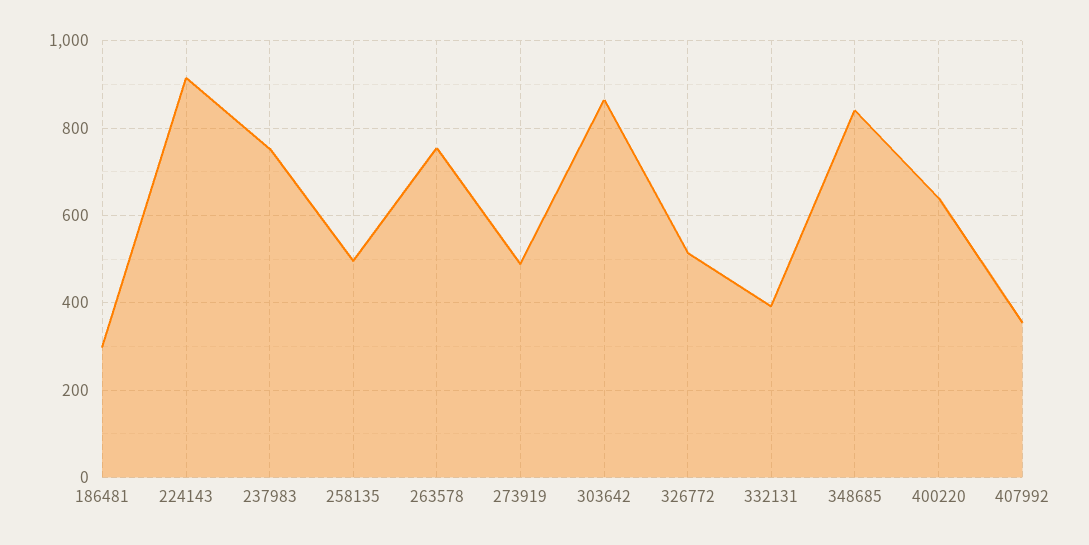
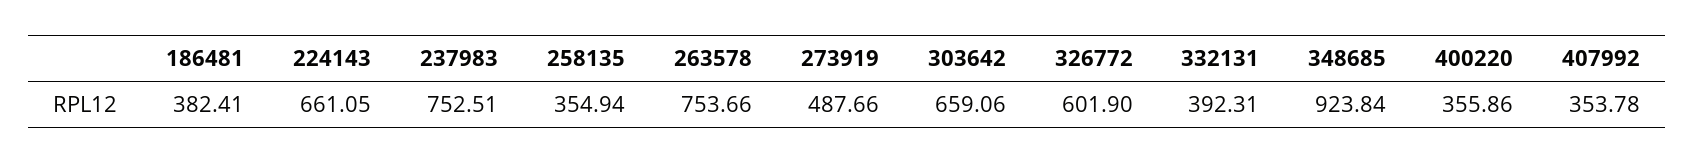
  {
-   "186481": 300,
+   "186481": 382.41,
-   "224143": 920,
+   "224143": 661.05,
    "237983": 752.51,
-   "258135": 500,
+   "258135": 354.94,
    "263578": 753.66,
    "273919": 487.66,
-   "303642": 860,
+   "303642": 659.06,
-   "326772": 520,
+   "326772": 601.9,
    "332131": 392.31,
-   "348685": 840,
+   "348685": 923.84,
-   "400220": 640,
+   "400220": 355.86,
    "407992": 353.78
  }

